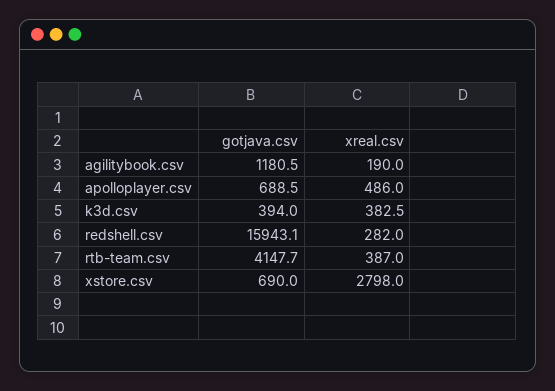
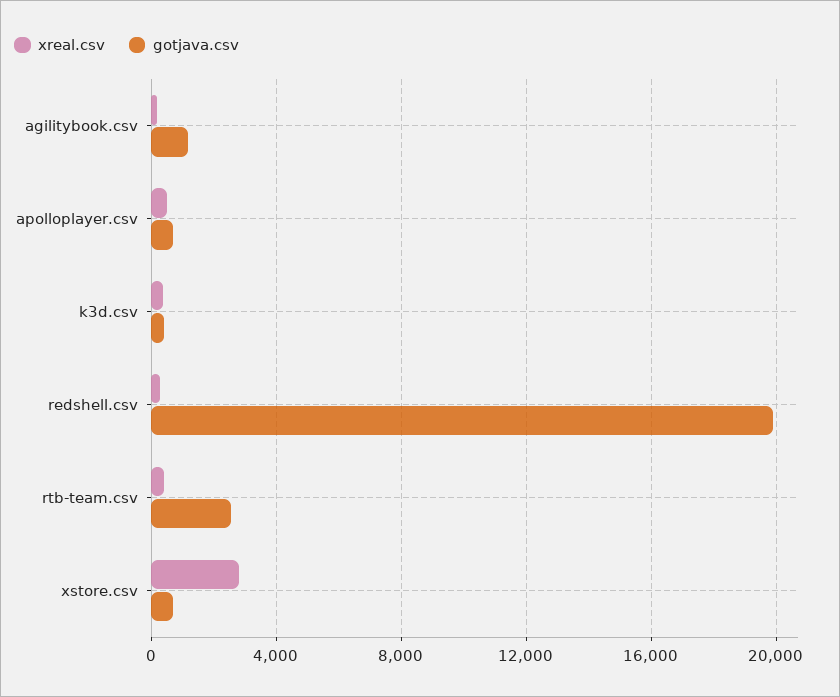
  {
    "gotjava.csv": {
      "agilitybook.csv": 1180.5,
      "apolloplayer.csv": 688.5,
      "k3d.csv": 394,
-     "redshell.csv": 15943.1,
+     "redshell.csv": 20000,
-     "rtb-team.csv": 4147.7,
+     "rtb-team.csv": 2500,
      "xstore.csv": 690
    },
    "xreal.csv": {
      "agilitybook.csv": 190,
      "apolloplayer.csv": 486,
      "k3d.csv": 382.5,
      "redshell.csv": 282,
      "rtb-team.csv": 387,
      "xstore.csv": 2798
    }
  }

